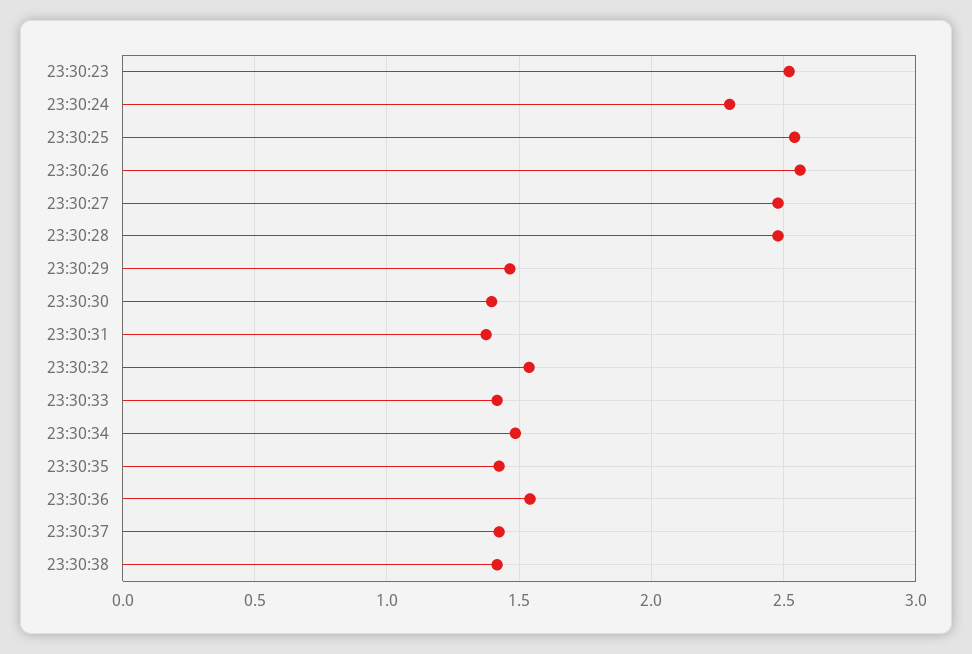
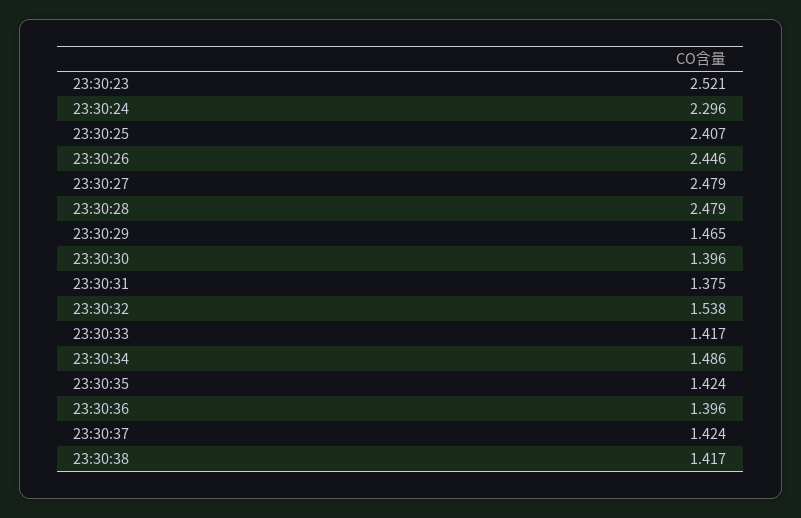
  {
    "23:30:23": 2.521,
    "23:30:24": 2.296,
-   "23:30:25": 2.55,
+   "23:30:25": 2.407,
-   "23:30:26": 2.55,
+   "23:30:26": 2.446,
    "23:30:27": 2.479,
    "23:30:28": 2.479,
    "23:30:29": 1.465,
    "23:30:30": 1.396,
    "23:30:31": 1.375,
    "23:30:32": 1.538,
    "23:30:33": 1.417,
    "23:30:34": 1.486,
    "23:30:35": 1.424,
-   "23:30:36": 1.55,
+   "23:30:36": 1.396,
    "23:30:37": 1.424,
    "23:30:38": 1.417
  }

